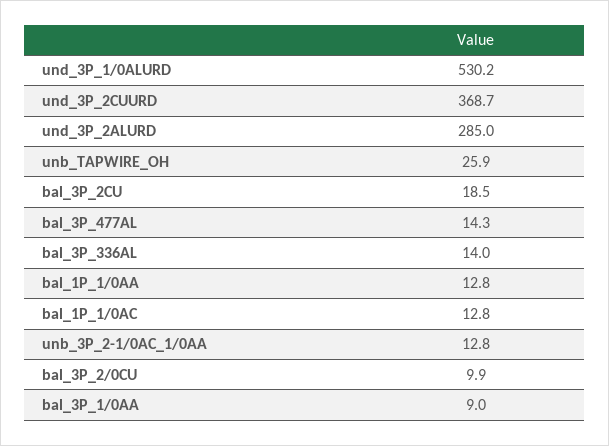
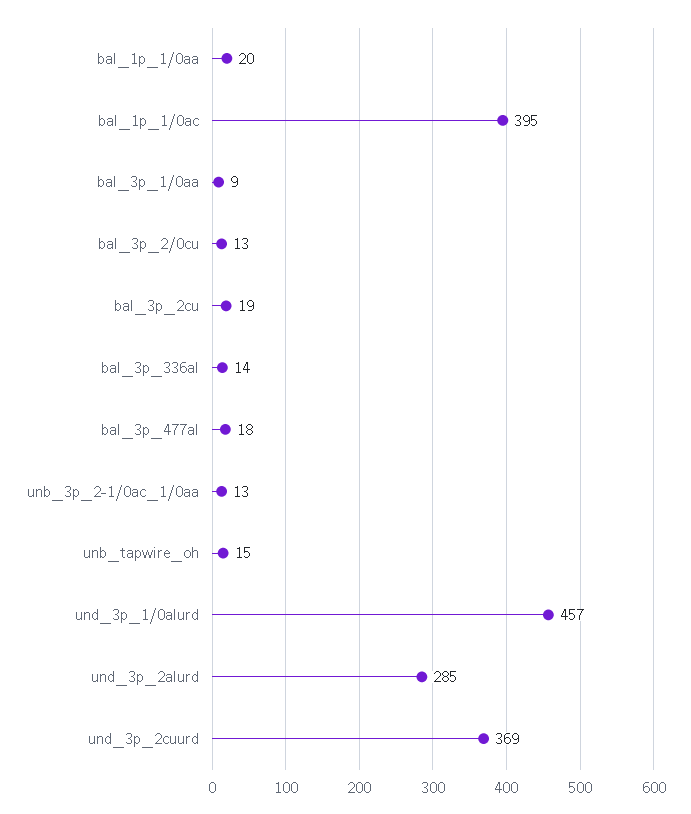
  {
-   "und_3P_1/0ALURD": 530.2,
+   "und_3P_1/0ALURD": 457,
    "und_3P_2CUURD": 368.7,
    "und_3P_2ALURD": 285,
-   "unb_TAPWIRE_OH": 25.9,
+   "unb_TAPWIRE_OH": 15,
    "bal_3P_2CU": 18.5,
-   "bal_3P_477AL": 14.3,
+   "bal_3P_477AL": 18,
    "bal_3P_336AL": 14,
-   "bal_1P_1/0AA": 12.8,
+   "bal_1P_1/0AA": 20,
-   "bal_1P_1/0AC": 12.8,
+   "bal_1P_1/0AC": 395,
    "unb_3P_2-1/0AC_1/0AA": 12.8,
-   "bal_3P_2/0CU": 9.9,
+   "bal_3P_2/0CU": 13,
    "bal_3P_1/0AA": 9
  }

